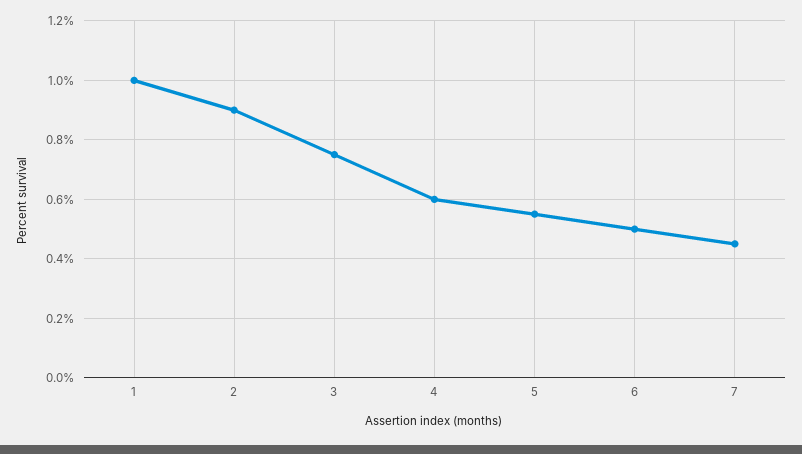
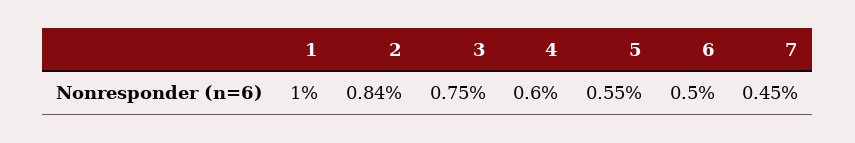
  {
    "1": 1,
-   "2": 0.9,
+   "2": 0.84,
    "3": 0.75,
    "4": 0.6,
    "5": 0.55,
    "6": 0.5,
    "7": 0.45
  }

